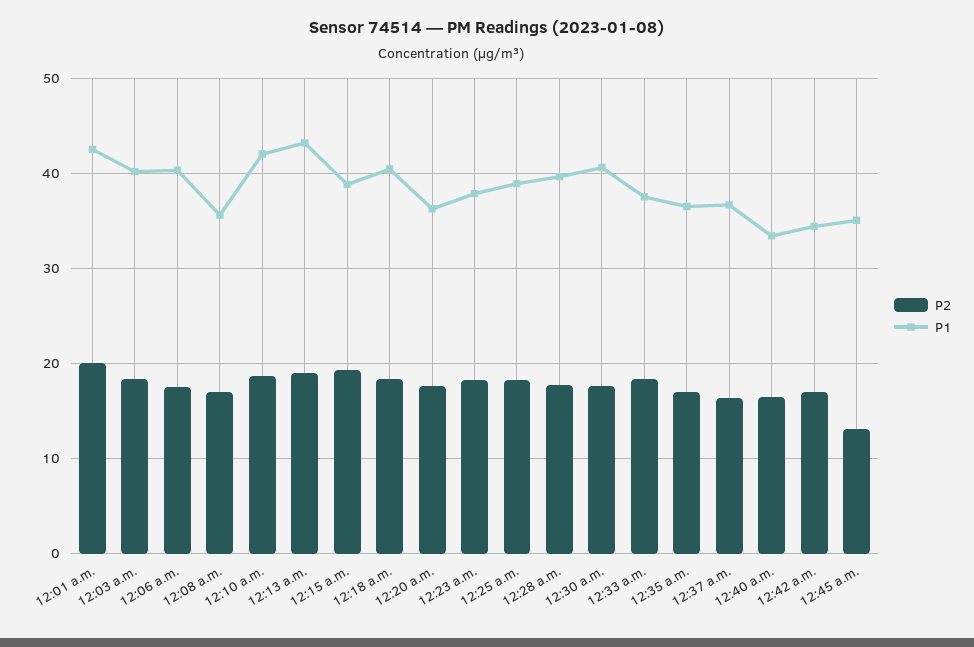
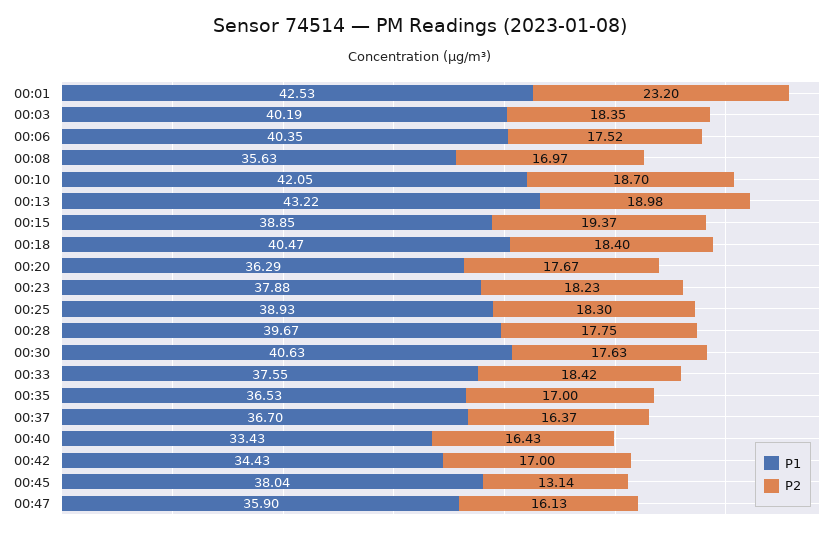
  {
    "P2": {
-     "12:01 a.m.": 20,
+     "12:01 a.m.": 23.2,
      "12:03 a.m.": 18.35,
      "12:06 a.m.": 17.52,
      "12:08 a.m.": 16.97,
      "12:10 a.m.": 18.7,
      "12:13 a.m.": 18.98,
      "12:15 a.m.": 19.37,
      "12:18 a.m.": 18.4,
      "12:20 a.m.": 17.67,
      "12:23 a.m.": 18.23,
      "12:25 a.m.": 18.3,
      "12:28 a.m.": 17.75,
      "12:30 a.m.": 17.63,
      "12:33 a.m.": 18.42,
      "12:35 a.m.": 17,
      "12:37 a.m.": 16.37,
      "12:40 a.m.": 16.43,
      "12:42 a.m.": 17,
-     "12:45 a.m.": 13.14
+     "12:45 a.m.": 13.14,
+     "00:47": 16.13
    },
    "P1": {
      "12:01 a.m.": 42.53,
      "12:03 a.m.": 40.19,
      "12:06 a.m.": 40.35,
      "12:08 a.m.": 35.63,
      "12:10 a.m.": 42.05,
      "12:13 a.m.": 43.22,
      "12:15 a.m.": 38.85,
      "12:18 a.m.": 40.47,
      "12:20 a.m.": 36.29,
      "12:23 a.m.": 37.88,
      "12:25 a.m.": 38.93,
      "12:28 a.m.": 39.67,
      "12:30 a.m.": 40.63,
      "12:33 a.m.": 37.55,
      "12:35 a.m.": 36.53,
      "12:37 a.m.": 36.7,
      "12:40 a.m.": 33.43,
      "12:42 a.m.": 34.43,
-     "12:45 a.m.": 35
+     "12:45 a.m.": 38.04,
+     "00:47": 35.9
    }
  }

